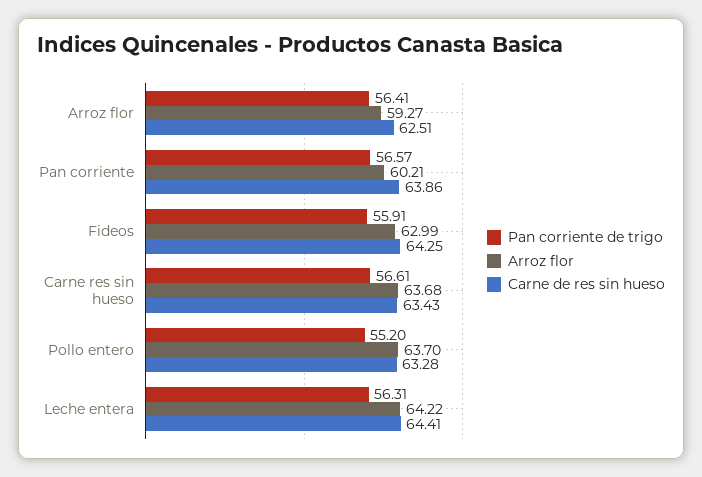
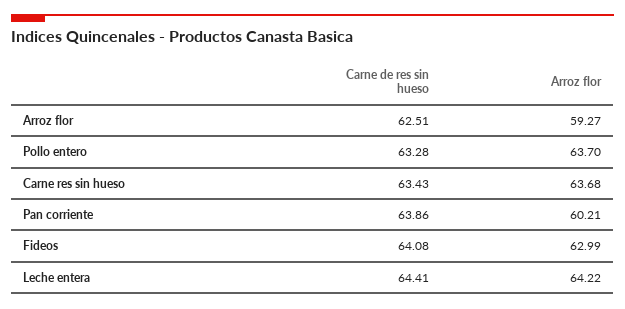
  {
-   "Pan corriente de trigo": {
-     "Arroz flor": 56.41,
-     "Pan corriente": 56.57,
-     "Fideos": 55.91,
-     "Carne res sin hueso": 56.61,
-     "Pollo entero": 55.2,
-     "Leche entera": 56.31
-   },
    "Arroz flor": {
      "Arroz flor": 59.27,
      "Pan corriente": 60.21,
      "Fideos": 62.99,
      "Carne res sin hueso": 63.68,
      "Pollo entero": 63.7,
      "Leche entera": 64.22
    },
    "Carne de res sin hueso": {
      "Arroz flor": 62.51,
      "Pan corriente": 63.86,
-     "Fideos": 64.25,
+     "Fideos": 64.08,
      "Carne res sin hueso": 63.43,
      "Pollo entero": 63.28,
      "Leche entera": 64.41
    }
  }

